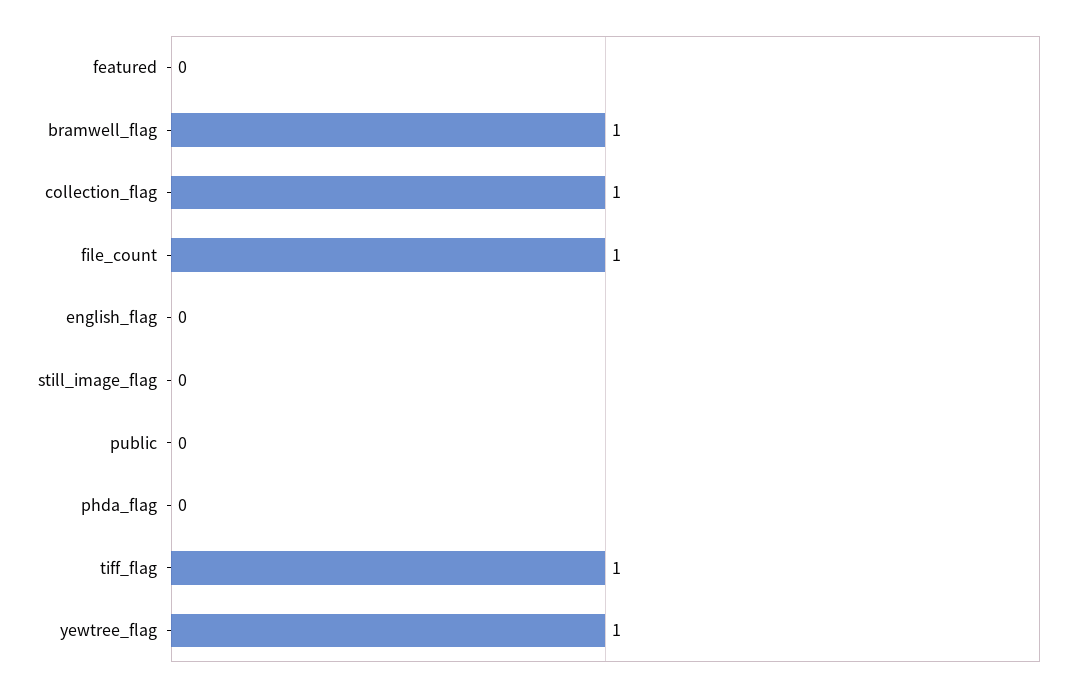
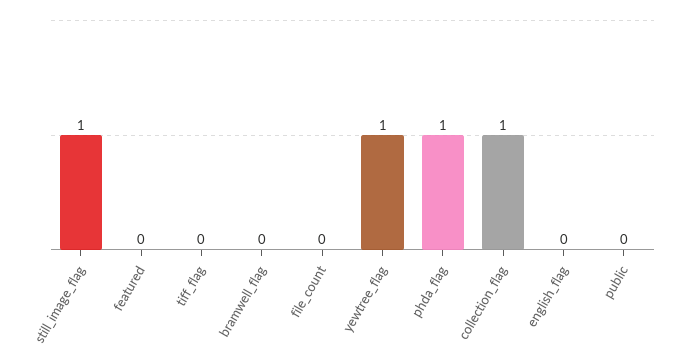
  {
    "featured": 0,
-   "bramwell_flag": 1,
+   "bramwell_flag": 0,
    "collection_flag": 1,
-   "file_count": 1,
+   "file_count": 0,
    "english_flag": 0,
-   "still_image_flag": 0,
+   "still_image_flag": 1,
    "public": 0,
-   "phda_flag": 0,
+   "phda_flag": 1,
-   "tiff_flag": 1,
+   "tiff_flag": 0,
    "yewtree_flag": 1
  }

